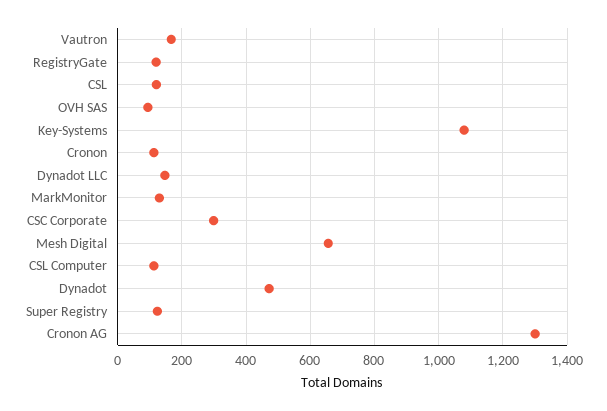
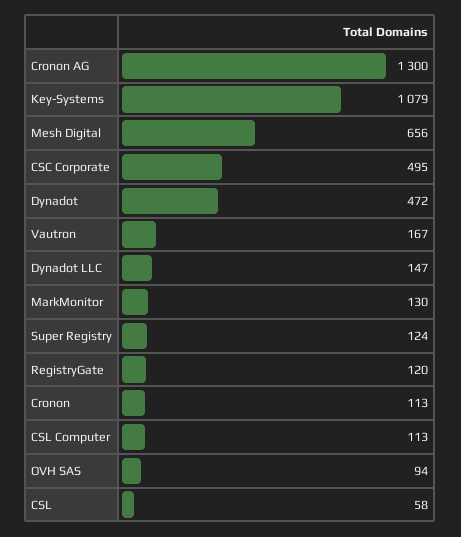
  {
    "Vautron": 167,
    "RegistryGate": 120,
-   "CSL": 120,
+   "CSL": 58,
    "OVH SAS": 94,
    "Key-Systems": 1079,
    "Cronon": 113,
    "Dynadot LLC": 147,
    "MarkMonitor": 130,
-   "CSC Corporate": 300,
+   "CSC Corporate": 495,
    "Mesh Digital": 656,
    "CSL Computer": 113,
    "Dynadot": 472,
    "Super Registry": 124,
    "Cronon AG": 1300
  }

